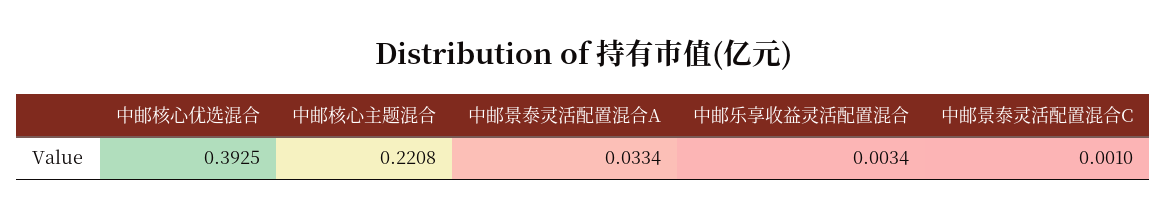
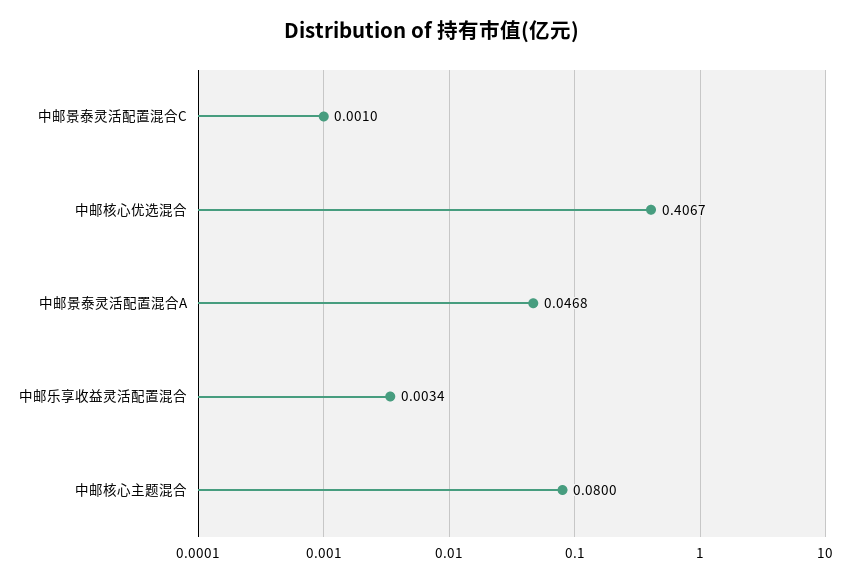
  {
-   "中邮核心优选混合": 0.3925,
+   "中邮核心优选混合": 0.4067,
-   "中邮核心主题混合": 0.2208,
+   "中邮核心主题混合": 0.08,
-   "中邮景泰灵活配置混合A": 0.0334,
+   "中邮景泰灵活配置混合A": 0.0468,
    "中邮乐享收益灵活配置混合": 0.0034,
    "中邮景泰灵活配置混合C": 0.001
  }

